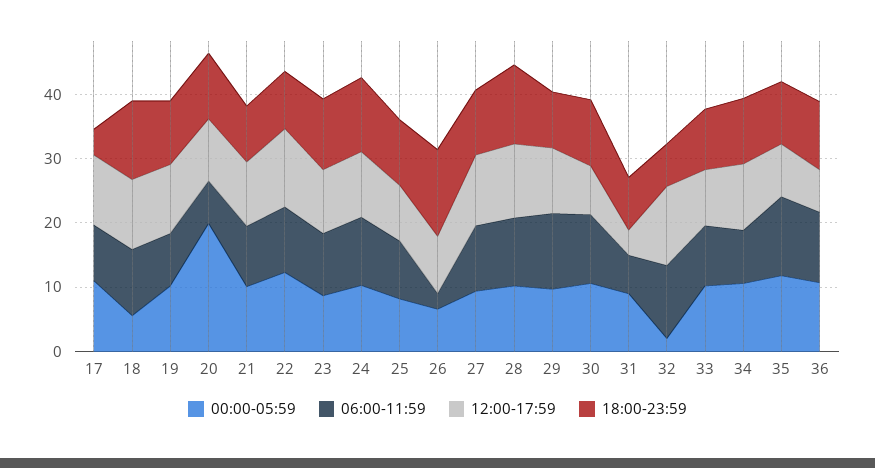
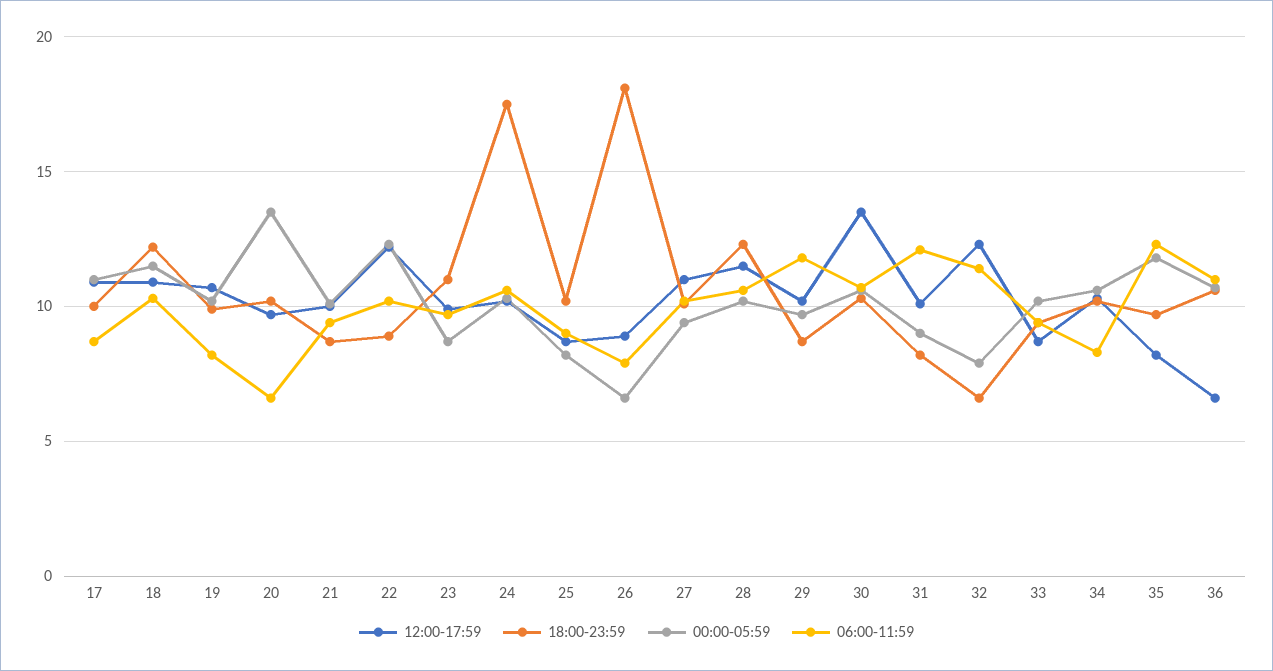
  {
    "00:00-05:59": {
      "17": 11,
-     "18": 6,
+     "18": 11.5,
      "19": 10,
-     "20": 20,
+     "20": 13.5,
      "21": 10,
      "22": 12.5,
      "23": 8.5,
      "24": 10.5,
      "25": 8,
      "26": 6.5,
      "27": 9.5,
      "28": 10,
      "29": 9.5,
      "30": 10.5,
      "31": 9,
-     "32": 2,
+     "32": 8,
      "33": 10,
      "34": 10.5,
      "35": 12,
      "36": 10.5
    },
    "06:00-11:59": {
      "17": 8.5,
      "18": 10.5,
      "19": 8,
      "20": 6.5,
      "21": 9.5,
      "22": 10,
      "23": 9.5,
      "24": 10.5,
      "25": 9,
-     "26": 2,
+     "26": 8,
      "27": 10,
      "28": 10.5,
      "29": 12,
      "30": 10.5,
-     "31": 6,
+     "31": 12,
      "32": 11.5,
      "33": 9.5,
      "34": 8.5,
      "35": 12.5,
      "36": 11
    },
    "12:00-17:59": {
      "17": 11,
      "18": 11,
      "19": 10.5,
      "20": 9.5,
      "21": 10,
      "22": 12,
      "23": 10,
      "24": 10,
      "25": 8.5,
      "26": 9,
      "27": 11,
      "28": 11.5,
      "29": 10,
-     "30": 8,
+     "30": 13.5,
-     "31": 4,
+     "31": 10,
      "32": 12.5,
      "33": 8.5,
      "34": 10.5,
      "35": 8,
      "36": 6.5
    },
    "18:00-23:59": {
-     "17": 4,
+     "17": 10,
      "18": 12,
      "19": 10,
      "20": 10,
      "21": 8.5,
      "22": 9,
      "23": 11,
-     "24": 12,
+     "24": 17.5,
      "25": 10,
-     "26": 14,
+     "26": 18,
      "27": 10,
      "28": 12.5,
      "29": 8.5,
      "30": 10.5,
      "31": 8,
      "32": 6.5,
      "33": 9.5,
      "34": 10,
      "35": 9.5,
      "36": 10.5
    }
  }

